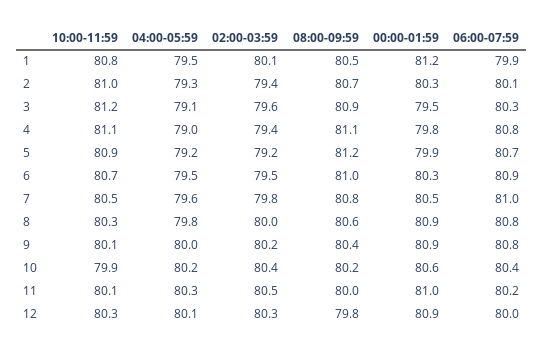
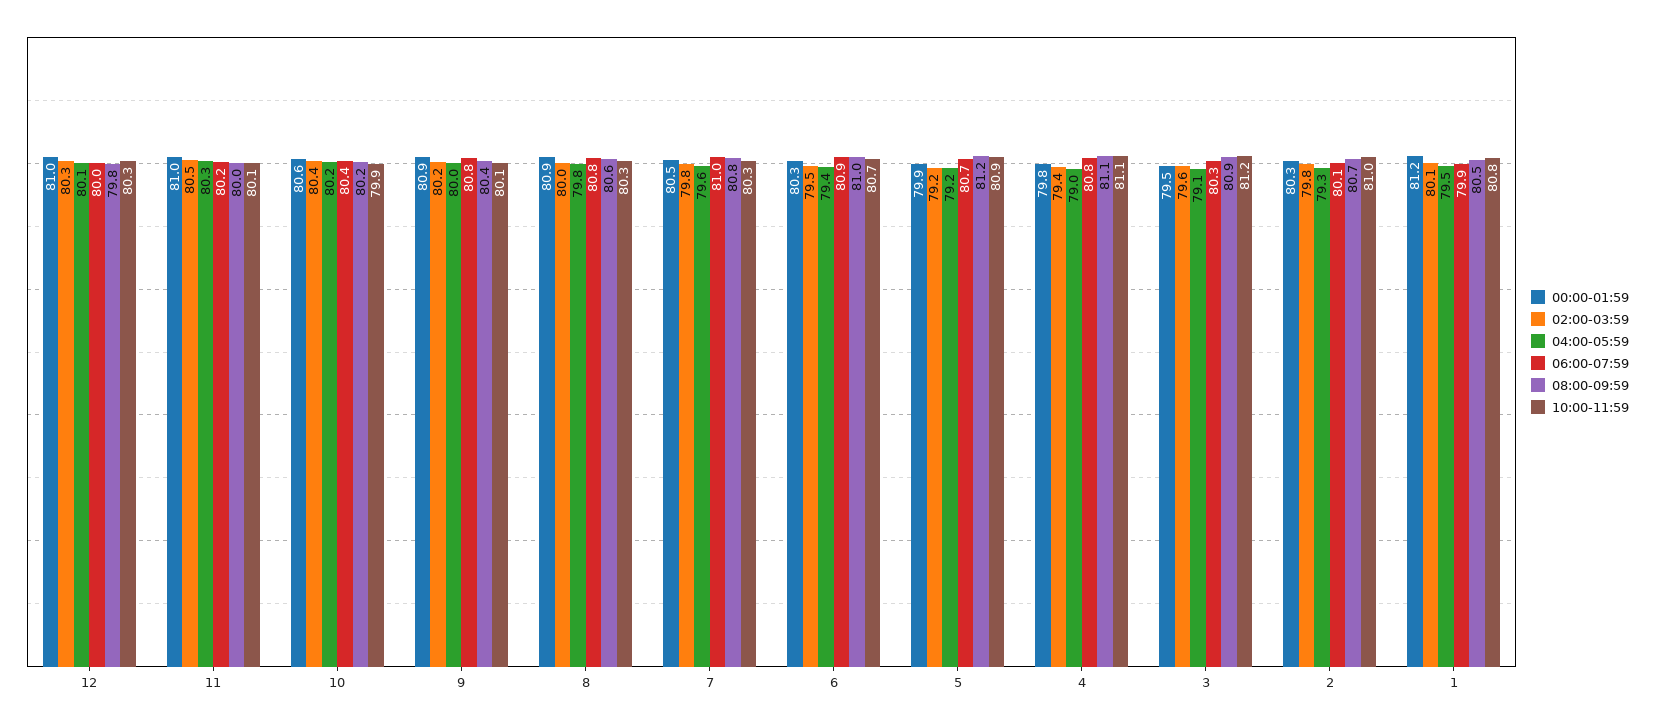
  {
    "10:00-11:59": {
      "1": 80.8,
      "2": 81,
      "3": 81.2,
      "4": 81.1,
      "5": 80.9,
      "6": 80.7,
-     "7": 80.5,
+     "7": 80.3,
      "8": 80.3,
      "9": 80.1,
      "10": 79.9,
      "11": 80.1,
      "12": 80.3
    },
    "04:00-05:59": {
      "1": 79.5,
      "2": 79.3,
      "3": 79.1,
      "4": 79,
      "5": 79.2,
-     "6": 79.5,
+     "6": 79.4,
      "7": 79.6,
      "8": 79.8,
      "9": 80,
      "10": 80.2,
      "11": 80.3,
      "12": 80.1
    },
    "02:00-03:59": {
      "1": 80.1,
-     "2": 79.4,
+     "2": 79.8,
      "3": 79.6,
      "4": 79.4,
      "5": 79.2,
      "6": 79.5,
      "7": 79.8,
      "8": 80,
      "9": 80.2,
      "10": 80.4,
      "11": 80.5,
      "12": 80.3
    },
    "08:00-09:59": {
      "1": 80.5,
      "2": 80.7,
      "3": 80.9,
      "4": 81.1,
      "5": 81.2,
      "6": 81,
      "7": 80.8,
      "8": 80.6,
      "9": 80.4,
      "10": 80.2,
      "11": 80,
      "12": 79.8
    },
    "00:00-01:59": {
      "1": 81.2,
      "2": 80.3,
      "3": 79.5,
      "4": 79.8,
      "5": 79.9,
      "6": 80.3,
      "7": 80.5,
      "8": 80.9,
      "9": 80.9,
      "10": 80.6,
      "11": 81,
-     "12": 80.9
+     "12": 81
    },
    "06:00-07:59": {
      "1": 79.9,
      "2": 80.1,
      "3": 80.3,
      "4": 80.8,
      "5": 80.7,
      "6": 80.9,
      "7": 81,
      "8": 80.8,
      "9": 80.8,
      "10": 80.4,
      "11": 80.2,
      "12": 80
    }
  }

